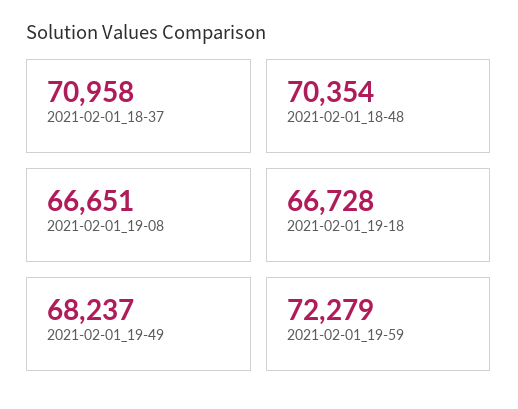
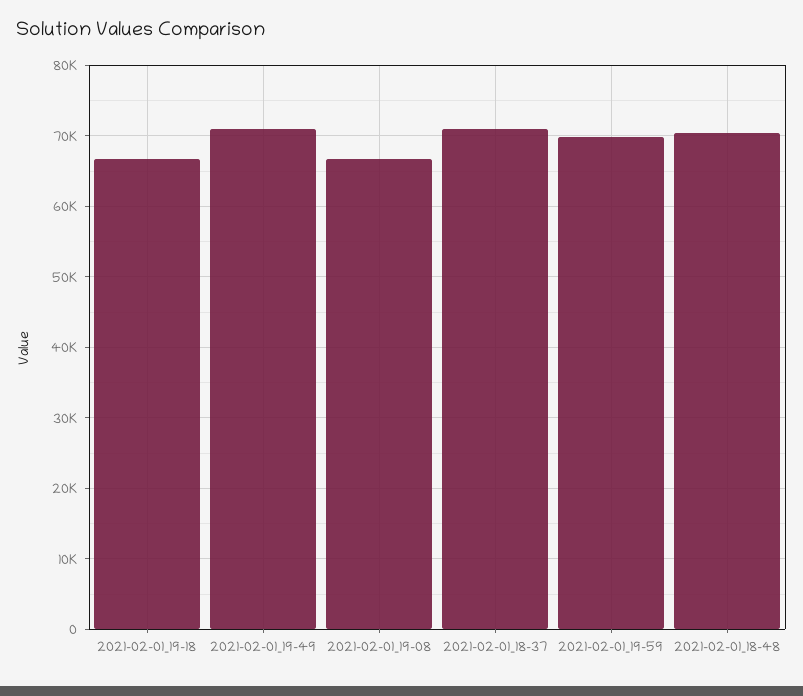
  {
    "2021-02-01_18-37": 70958,
    "2021-02-01_18-48": 70354,
    "2021-02-01_19-08": 66651,
    "2021-02-01_19-18": 66728,
-   "2021-02-01_19-49": 68237,
+   "2021-02-01_19-49": 71000,
-   "2021-02-01_19-59": 72279
+   "2021-02-01_19-59": 70000
  }

